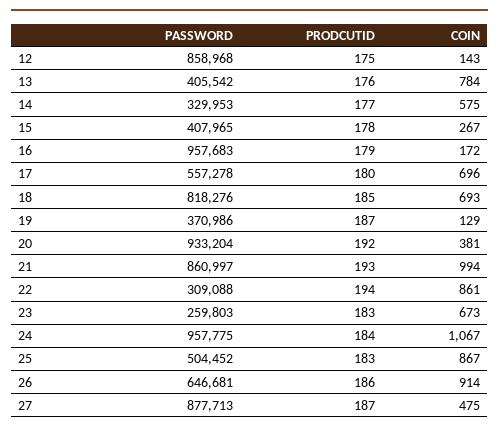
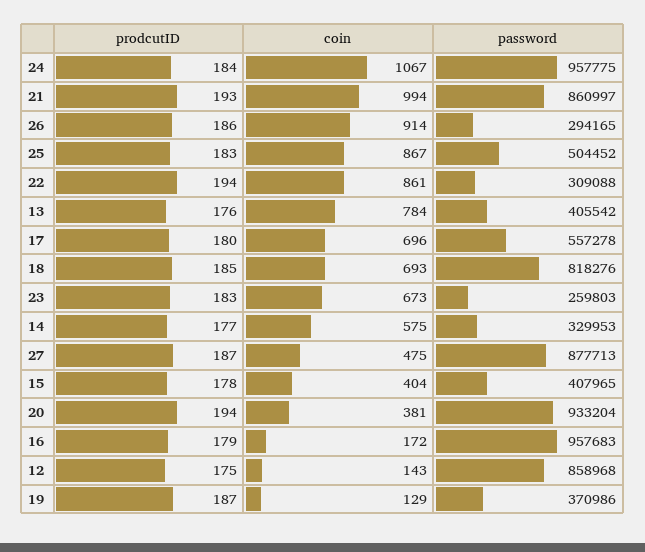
  {
    "PASSWORD": {
      "12": 858968,
      "13": 405542,
      "14": 329953,
      "15": 407965,
      "16": 957683,
      "17": 557278,
      "18": 818276,
      "19": 370986,
      "20": 933204,
      "21": 860997,
      "22": 309088,
      "23": 259803,
      "24": 957775,
      "25": 504452,
-     "26": 646681,
+     "26": 294165,
      "27": 877713
    },
    "PRODCUTID": {
      "12": 175,
      "13": 176,
      "14": 177,
      "15": 178,
      "16": 179,
      "17": 180,
      "18": 185,
      "19": 187,
-     "20": 192,
+     "20": 194,
      "21": 193,
      "22": 194,
      "23": 183,
      "24": 184,
      "25": 183,
      "26": 186,
      "27": 187
    },
    "COIN": {
      "12": 143,
      "13": 784,
      "14": 575,
-     "15": 267,
+     "15": 404,
      "16": 172,
      "17": 696,
      "18": 693,
      "19": 129,
      "20": 381,
      "21": 994,
      "22": 861,
      "23": 673,
      "24": 1067,
      "25": 867,
      "26": 914,
      "27": 475
    }
  }

